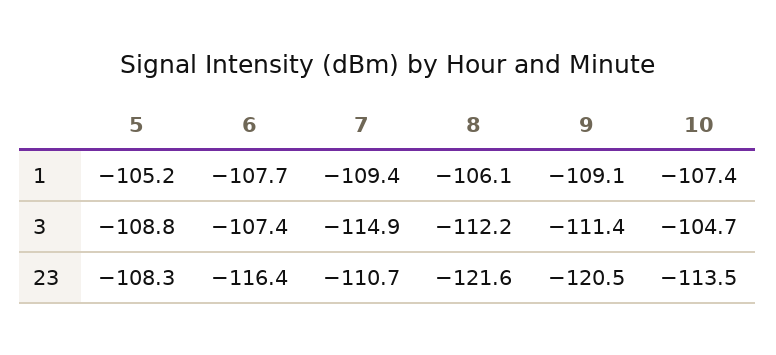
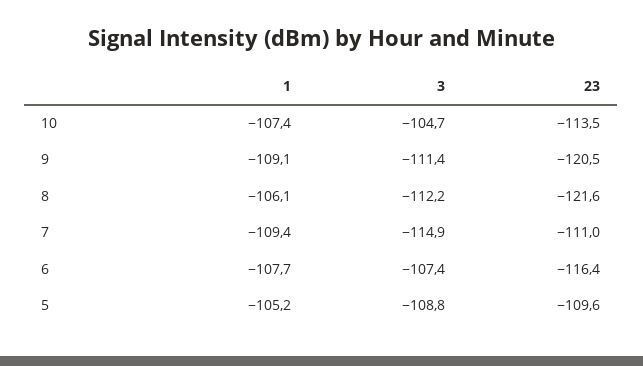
  {
    "5": {
      "1": -105.2,
      "3": -108.8,
-     "23": -108.3
+     "23": -109.6
    },
    "6": {
      "1": -107.7,
      "3": -107.4,
      "23": -116.4
    },
    "7": {
      "1": -109.4,
      "3": -114.9,
-     "23": -110.7
+     "23": -111
    },
    "8": {
      "1": -106.1,
      "3": -112.2,
      "23": -121.6
    },
    "9": {
      "1": -109.1,
      "3": -111.4,
      "23": -120.5
    },
    "10": {
      "1": -107.4,
      "3": -104.7,
      "23": -113.5
    }
  }

